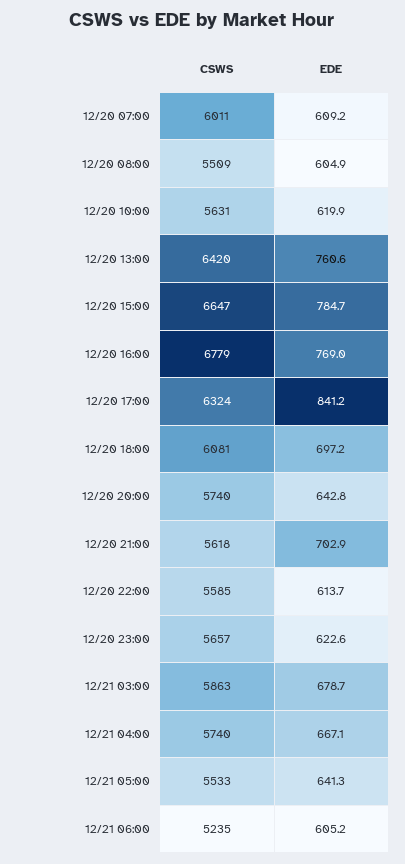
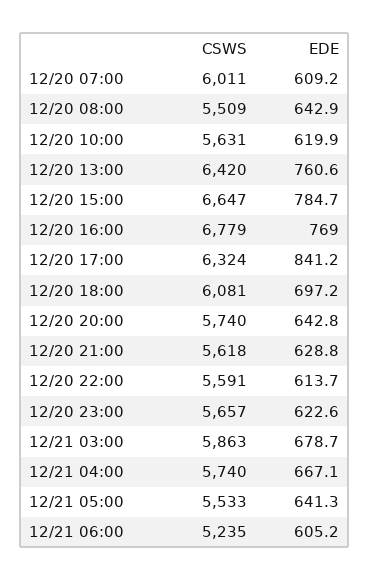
  {
    "CSWS": {
      "12/20 07:00": 6011,
      "12/20 08:00": 5509,
      "12/20 10:00": 5631,
      "12/20 13:00": 6420,
      "12/20 15:00": 6647,
      "12/20 16:00": 6779,
      "12/20 17:00": 6324,
      "12/20 18:00": 6081,
      "12/20 20:00": 5740,
      "12/20 21:00": 5618,
-     "12/20 22:00": 5585,
+     "12/20 22:00": 5591,
      "12/20 23:00": 5657,
      "12/21 03:00": 5863,
      "12/21 04:00": 5740,
      "12/21 05:00": 5533,
      "12/21 06:00": 5235
    },
    "EDE": {
      "12/20 07:00": 609.2,
-     "12/20 08:00": 604.9,
+     "12/20 08:00": 642.9,
      "12/20 10:00": 619.9,
      "12/20 13:00": 760.6,
      "12/20 15:00": 784.7,
      "12/20 16:00": 769,
      "12/20 17:00": 841.2,
      "12/20 18:00": 697.2,
      "12/20 20:00": 642.8,
-     "12/20 21:00": 702.9,
+     "12/20 21:00": 628.8,
      "12/20 22:00": 613.7,
      "12/20 23:00": 622.6,
      "12/21 03:00": 678.7,
      "12/21 04:00": 667.1,
      "12/21 05:00": 641.3,
      "12/21 06:00": 605.2
    }
  }

